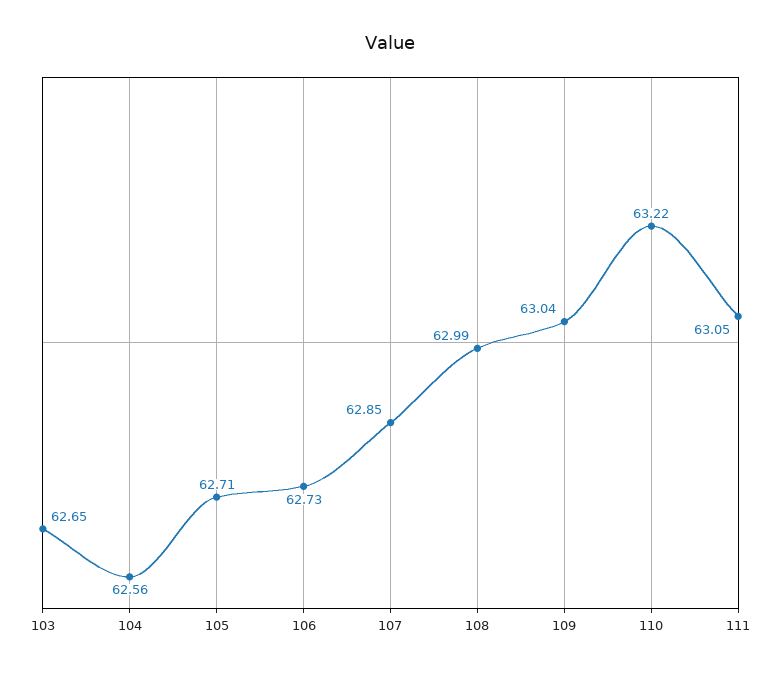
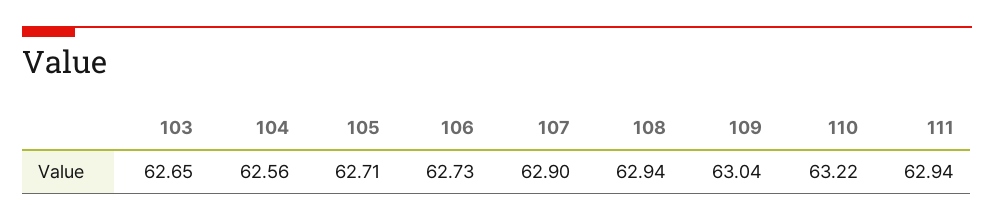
  {
    "103": 62.65,
    "104": 62.56,
    "105": 62.71,
    "106": 62.73,
-   "107": 62.85,
+   "107": 62.9,
-   "108": 62.99,
+   "108": 62.94,
    "109": 63.04,
    "110": 63.22,
-   "111": 63.05
+   "111": 62.94
  }

